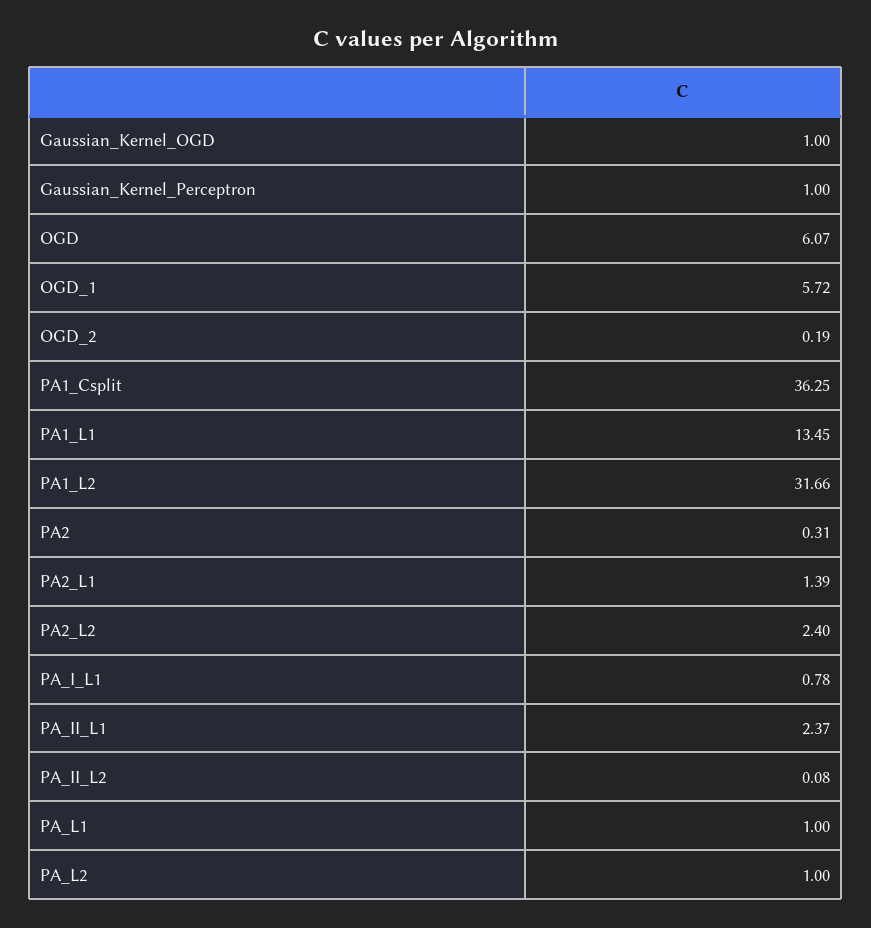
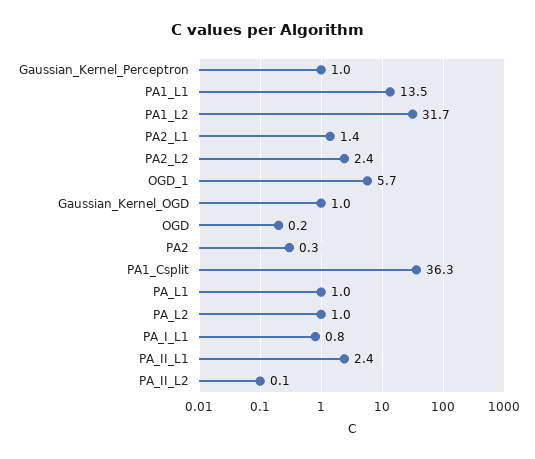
  {
    "Gaussian_Kernel_OGD": 1,
    "Gaussian_Kernel_Perceptron": 1,
-   "OGD": 6.07,
+   "OGD": 0.2,
    "OGD_1": 5.72,
-   "OGD_2": 0.19,
    "PA1_Csplit": 36.25,
    "PA1_L1": 13.45,
    "PA1_L2": 31.66,
    "PA2": 0.31,
    "PA2_L1": 1.39,
    "PA2_L2": 2.4,
    "PA_I_L1": 0.78,
    "PA_II_L1": 2.37,
    "PA_II_L2": 0.08,
    "PA_L1": 1,
    "PA_L2": 1
  }

